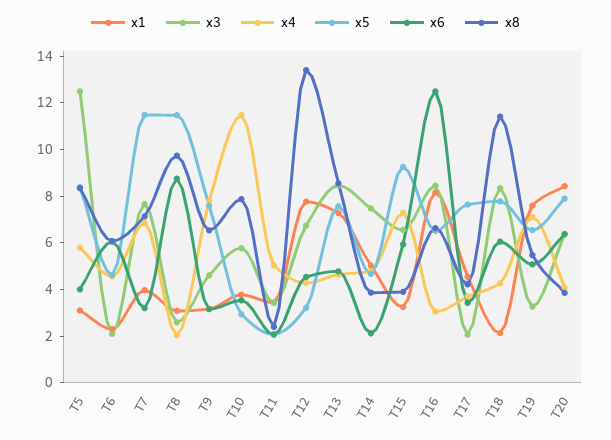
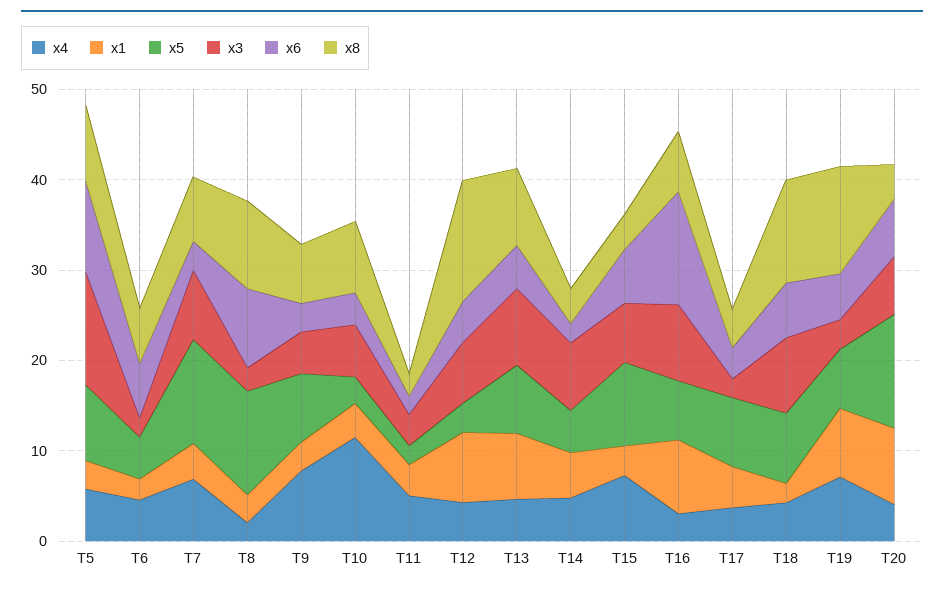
  {
    "x1": {
      "T5": 3,
      "T6": 2.5,
      "T7": 4,
      "T8": 3,
      "T9": 3,
      "T10": 4,
      "T11": 3.5,
      "T12": 8,
      "T13": 7.5,
      "T14": 5,
      "T15": 3,
      "T16": 8,
      "T17": 4.5,
      "T18": 2,
      "T19": 7.5,
      "T20": 8.5
    },
    "x3": {
      "T5": 12.5,
      "T6": 2,
      "T7": 7.5,
      "T8": 2.5,
      "T9": 4.5,
      "T10": 6,
      "T11": 3.5,
      "T12": 6.5,
      "T13": 8.5,
      "T14": 7.5,
      "T15": 6.5,
      "T16": 8.5,
      "T17": 2,
      "T18": 8.5,
      "T19": 3.5,
      "T20": 6.5
    },
    "x4": {
      "T5": 6,
      "T6": 4.5,
      "T7": 7,
      "T8": 2,
      "T9": 8,
      "T10": 11.5,
      "T11": 5,
      "T12": 4.5,
      "T13": 4.5,
      "T14": 5,
      "T15": 7.5,
      "T16": 3,
      "T17": 3.5,
      "T18": 4.5,
      "T19": 7,
      "T20": 4
    },
    "x5": {
      "T5": 8.5,
      "T6": 4.5,
      "T7": 11.5,
      "T8": 11.5,
      "T9": 7.5,
      "T10": 3,
      "T11": 2,
      "T12": 3,
      "T13": 7.5,
      "T14": 4.5,
      "T15": 9.5,
      "T16": 6.5,
      "T17": 7.5,
      "T18": 8,
      "T19": 6.5,
-     "T20": 8
+     "T20": 12
    },
    "x6": {
-     "T5": 4,
+     "T5": 10,
      "T6": 6,
      "T7": 3,
      "T8": 8.5,
      "T9": 3,
      "T10": 3.5,
      "T11": 2,
      "T12": 4.5,
      "T13": 5,
      "T14": 2,
      "T15": 6,
      "T16": 12.5,
      "T17": 3.5,
      "T18": 6,
      "T19": 5,
      "T20": 6.5
    },
    "x8": {
      "T5": 8.5,
      "T6": 6,
      "T7": 7,
      "T8": 9.5,
      "T9": 6.5,
      "T10": 8,
      "T11": 2.5,
      "T12": 13.5,
      "T13": 8.5,
      "T14": 4,
      "T15": 4,
      "T16": 6.5,
      "T17": 4,
      "T18": 11.5,
-     "T19": 5.5,
+     "T19": 12,
      "T20": 4
    }
  }

